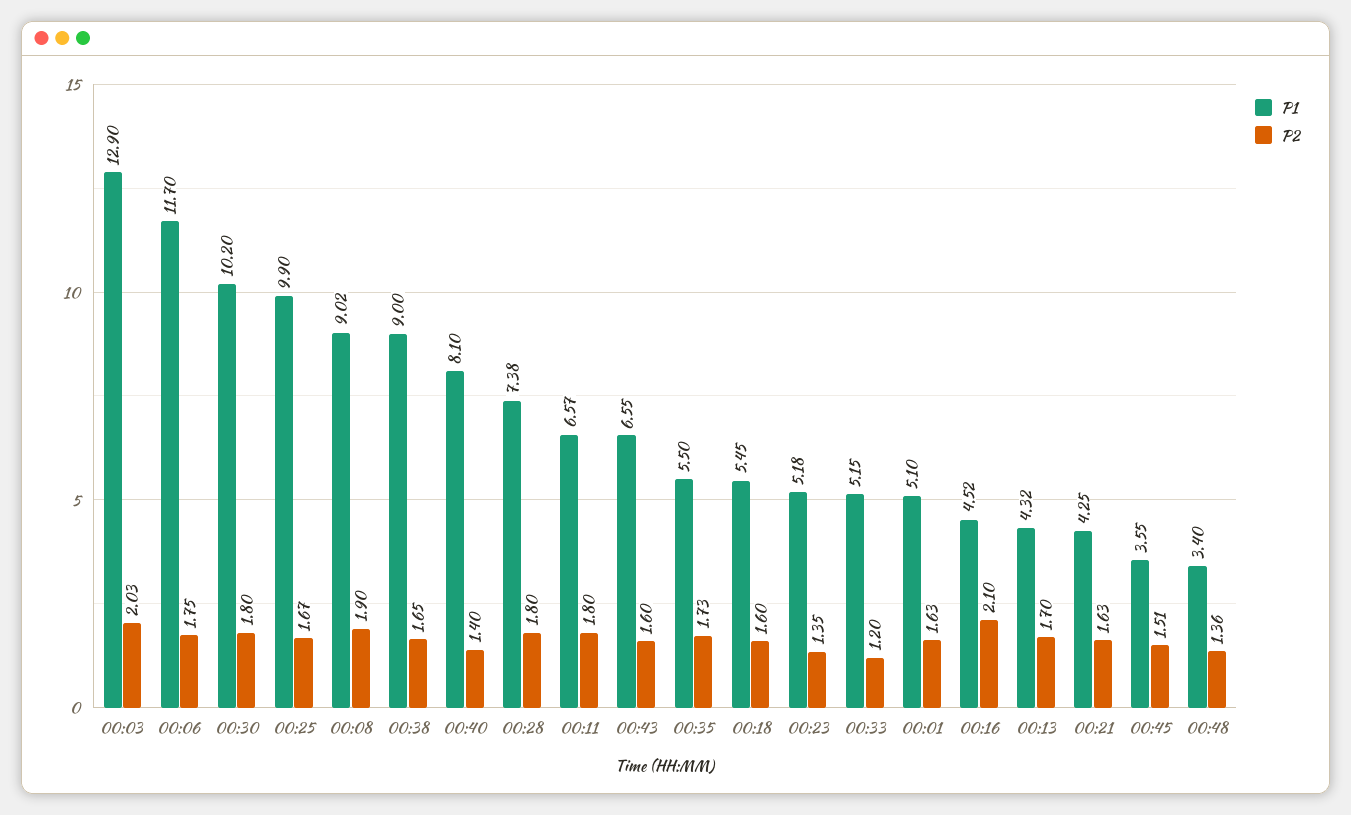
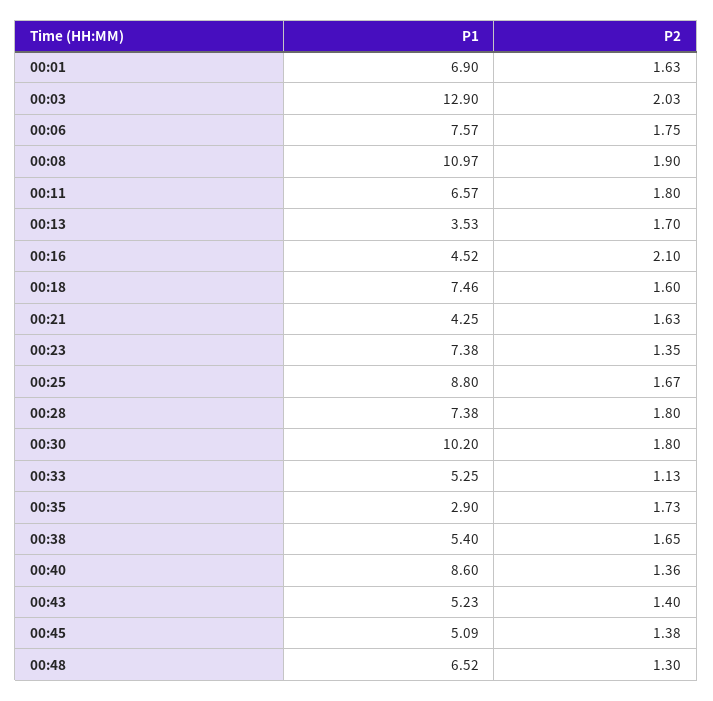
  {
    "P1": {
      "00:03": 12.9,
-     "00:06": 11.7,
+     "00:06": 7.57,
      "00:30": 10.2,
-     "00:25": 9.9,
+     "00:25": 8.8,
-     "00:08": 9.02,
+     "00:08": 10.97,
-     "00:38": 9,
+     "00:38": 5.4,
-     "00:40": 8.1,
+     "00:40": 8.6,
      "00:28": 7.38,
      "00:11": 6.57,
-     "00:43": 6.55,
+     "00:43": 5.23,
-     "00:35": 5.5,
+     "00:35": 2.9,
-     "00:18": 5.45,
+     "00:18": 7.46,
-     "00:23": 5.18,
+     "00:23": 7.38,
-     "00:33": 5.15,
+     "00:33": 5.25,
-     "00:01": 5.1,
+     "00:01": 6.9,
      "00:16": 4.52,
-     "00:13": 4.32,
+     "00:13": 3.53,
      "00:21": 4.25,
-     "00:45": 3.55,
+     "00:45": 5.09,
-     "00:48": 3.4
+     "00:48": 6.52
    },
    "P2": {
      "00:03": 2.03,
      "00:06": 1.75,
      "00:30": 1.8,
      "00:25": 1.67,
      "00:08": 1.9,
      "00:38": 1.65,
-     "00:40": 1.4,
+     "00:40": 1.36,
      "00:28": 1.8,
      "00:11": 1.8,
-     "00:43": 1.6,
+     "00:43": 1.4,
      "00:35": 1.73,
      "00:18": 1.6,
      "00:23": 1.35,
-     "00:33": 1.2,
+     "00:33": 1.13,
      "00:01": 1.63,
      "00:16": 2.1,
      "00:13": 1.7,
      "00:21": 1.63,
-     "00:45": 1.51,
+     "00:45": 1.38,
-     "00:48": 1.36
+     "00:48": 1.3
    }
  }

